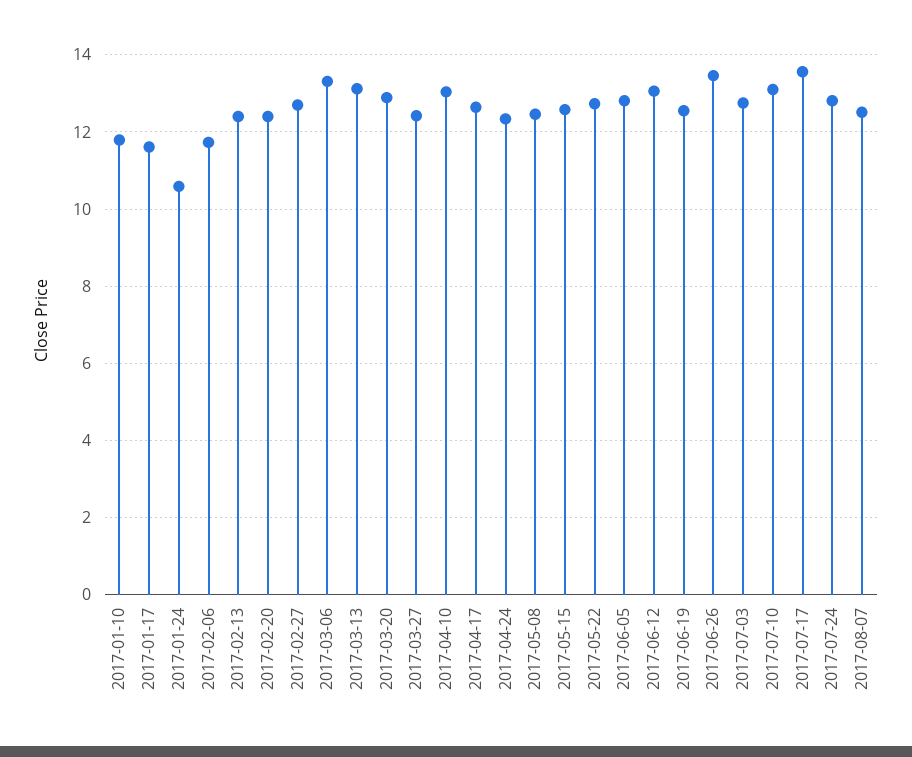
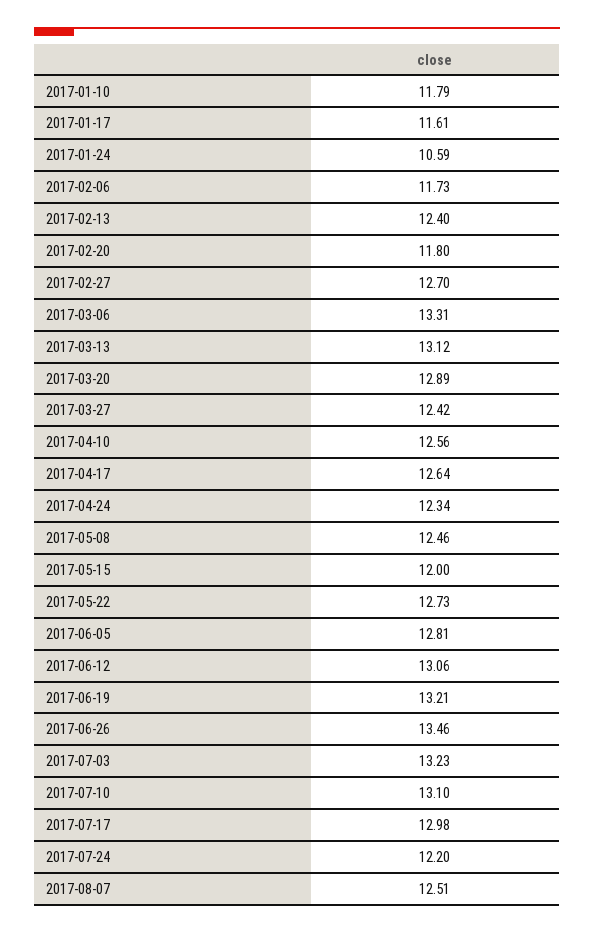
  {
    "2017-01-10": 11.79,
    "2017-01-17": 11.61,
    "2017-01-24": 10.59,
    "2017-02-06": 11.73,
    "2017-02-13": 12.4,
-   "2017-02-20": 12.4,
+   "2017-02-20": 11.8,
    "2017-02-27": 12.7,
    "2017-03-06": 13.31,
    "2017-03-13": 13.12,
    "2017-03-20": 12.89,
    "2017-03-27": 12.42,
-   "2017-04-10": 13,
+   "2017-04-10": 12.56,
    "2017-04-17": 12.64,
    "2017-04-24": 12.34,
    "2017-05-08": 12.46,
-   "2017-05-15": 12.6,
+   "2017-05-15": 12,
    "2017-05-22": 12.73,
    "2017-06-05": 12.81,
    "2017-06-12": 13.06,
-   "2017-06-19": 12.6,
+   "2017-06-19": 13.21,
    "2017-06-26": 13.46,
-   "2017-07-03": 12.8,
+   "2017-07-03": 13.23,
    "2017-07-10": 13.1,
-   "2017-07-17": 13.6,
+   "2017-07-17": 12.98,
-   "2017-07-24": 12.8,
+   "2017-07-24": 12.2,
    "2017-08-07": 12.51
  }

